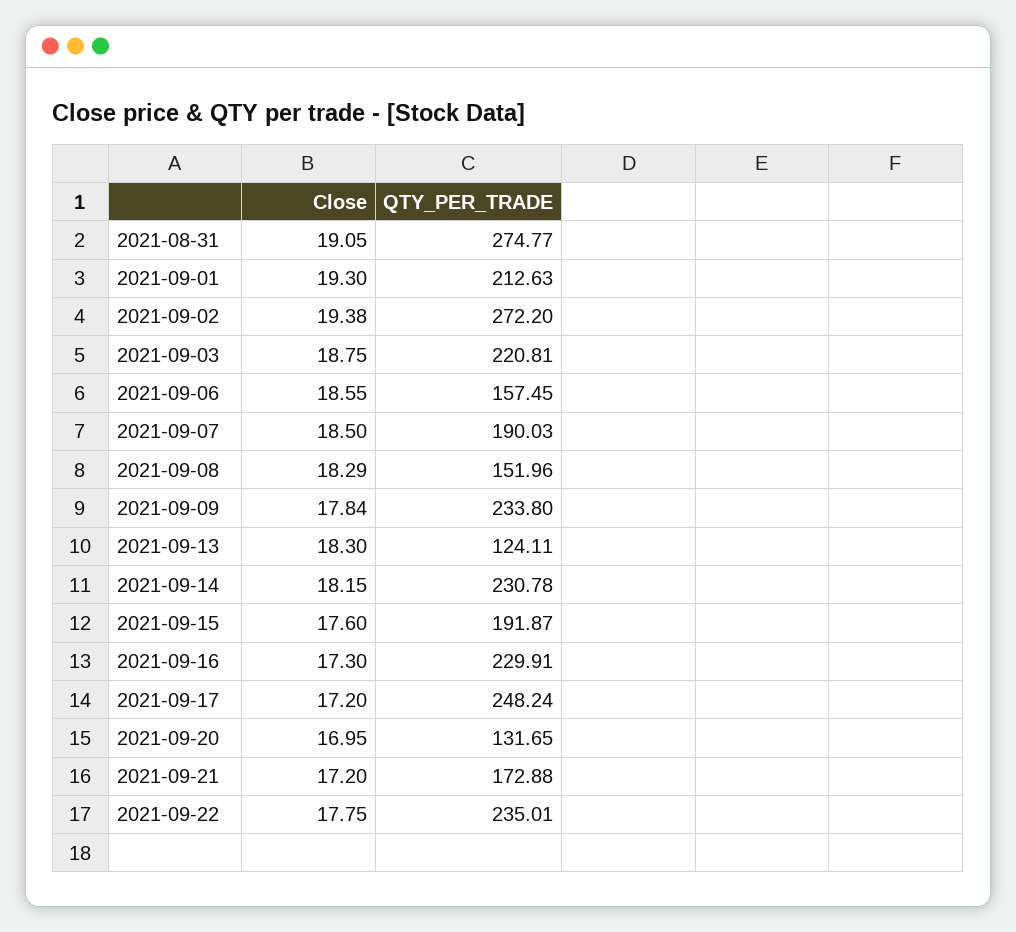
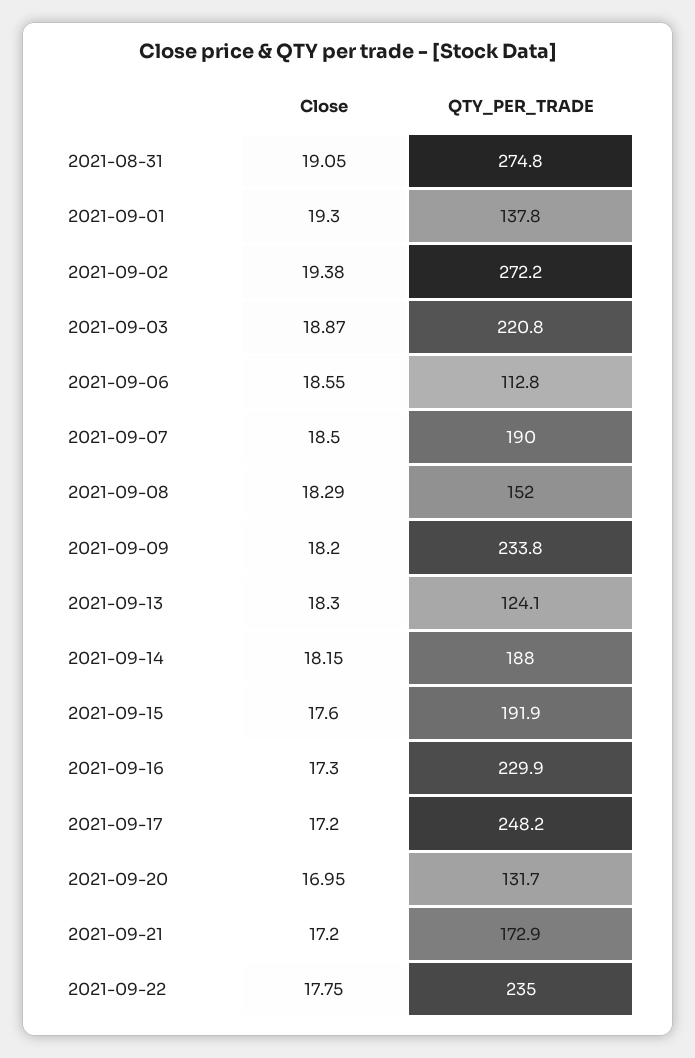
  {
    "Close": {
      "2021-08-31": 19.05,
      "2021-09-01": 19.3,
      "2021-09-02": 19.38,
-     "2021-09-03": 18.75,
+     "2021-09-03": 18.87,
      "2021-09-06": 18.55,
      "2021-09-07": 18.5,
      "2021-09-08": 18.29,
-     "2021-09-09": 17.84,
+     "2021-09-09": 18.2,
      "2021-09-13": 18.3,
      "2021-09-14": 18.15,
      "2021-09-15": 17.6,
      "2021-09-16": 17.3,
      "2021-09-17": 17.2,
      "2021-09-20": 16.95,
      "2021-09-21": 17.2,
      "2021-09-22": 17.75
    },
    "QTY_PER_TRADE": {
      "2021-08-31": 274.77,
-     "2021-09-01": 212.63,
+     "2021-09-01": 137.8,
      "2021-09-02": 272.2,
      "2021-09-03": 220.81,
-     "2021-09-06": 157.45,
+     "2021-09-06": 112.8,
      "2021-09-07": 190.03,
      "2021-09-08": 151.96,
      "2021-09-09": 233.8,
      "2021-09-13": 124.11,
-     "2021-09-14": 230.78,
+     "2021-09-14": 188,
      "2021-09-15": 191.87,
      "2021-09-16": 229.91,
      "2021-09-17": 248.24,
      "2021-09-20": 131.65,
      "2021-09-21": 172.88,
      "2021-09-22": 235.01
    }
  }

